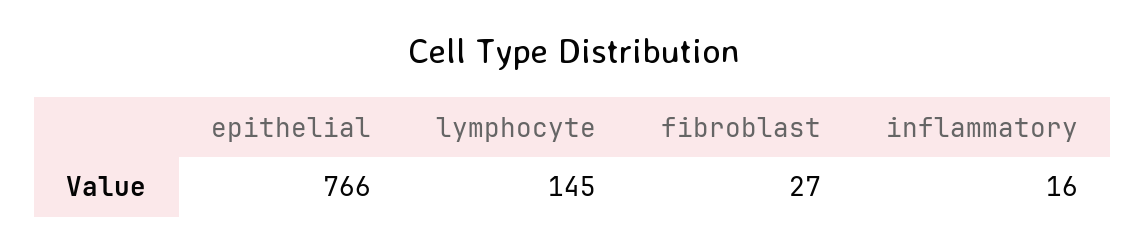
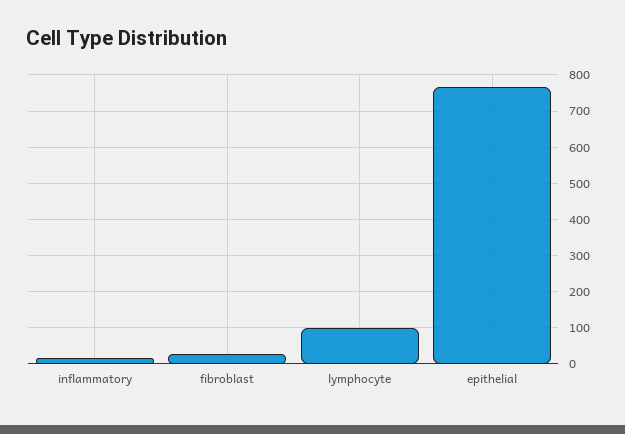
  {
    "epithelial": 766,
-   "lymphocyte": 145,
+   "lymphocyte": 100,
    "fibroblast": 27,
    "inflammatory": 16
  }

